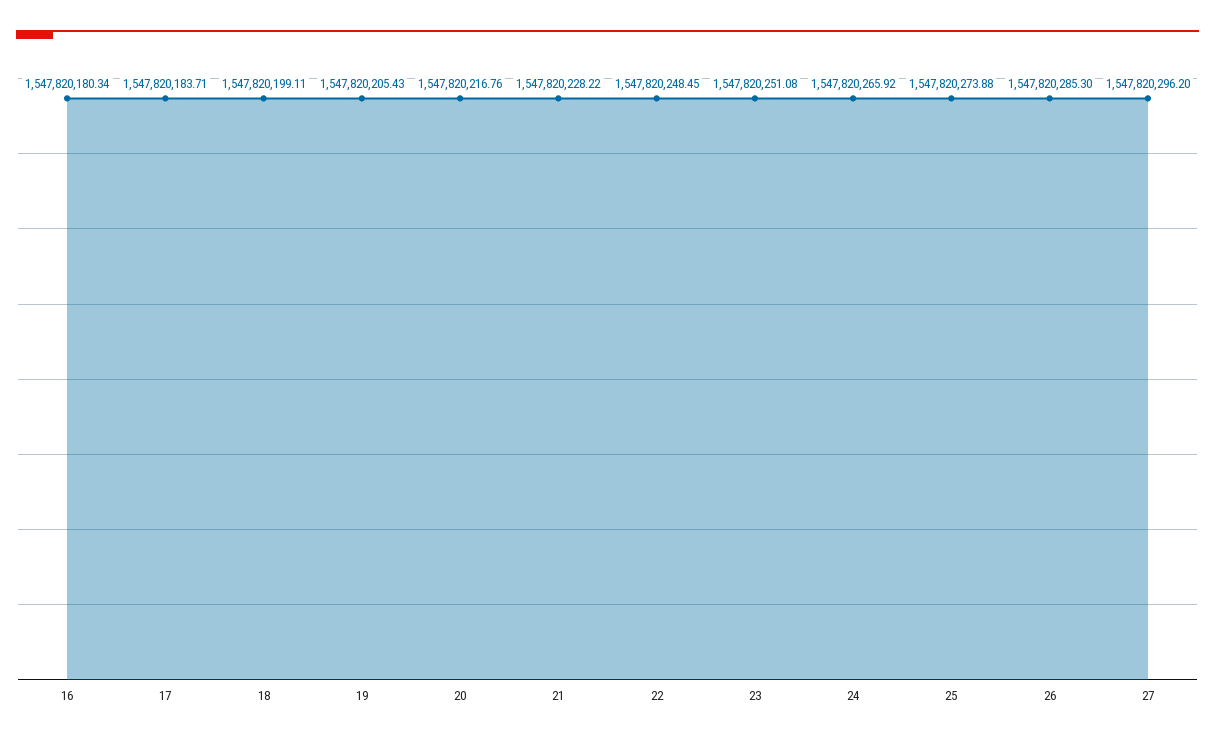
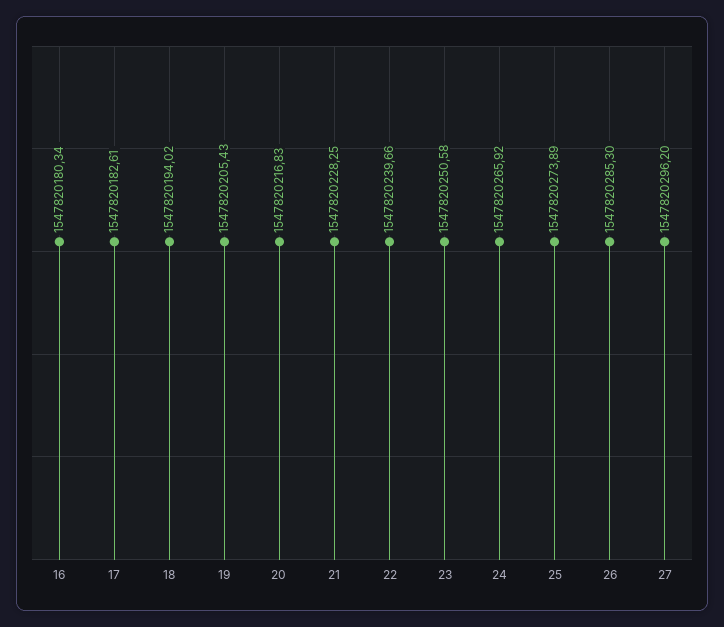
  {
    "16": 1547820180.34,
-   "17": 1547820183.71,
+   "17": 1547820182.61,
-   "18": 1547820199.11,
+   "18": 1547820194.02,
    "19": 1547820205.43,
-   "20": 1547820216.76,
+   "20": 1547820216.83,
-   "21": 1547820228.22,
+   "21": 1547820228.25,
-   "22": 1547820248.45,
+   "22": 1547820239.66,
-   "23": 1547820251.08,
+   "23": 1547820250.58,
    "24": 1547820265.92,
-   "25": 1547820273.88,
+   "25": 1547820273.89,
    "26": 1547820285.3,
    "27": 1547820296.2
  }

